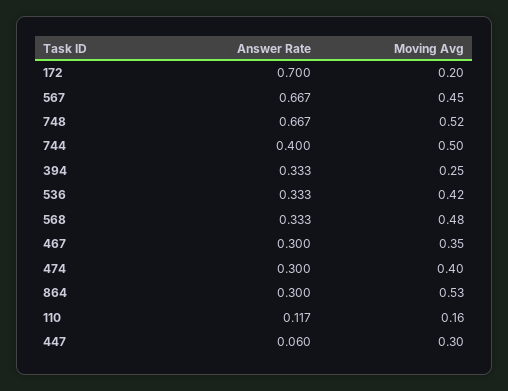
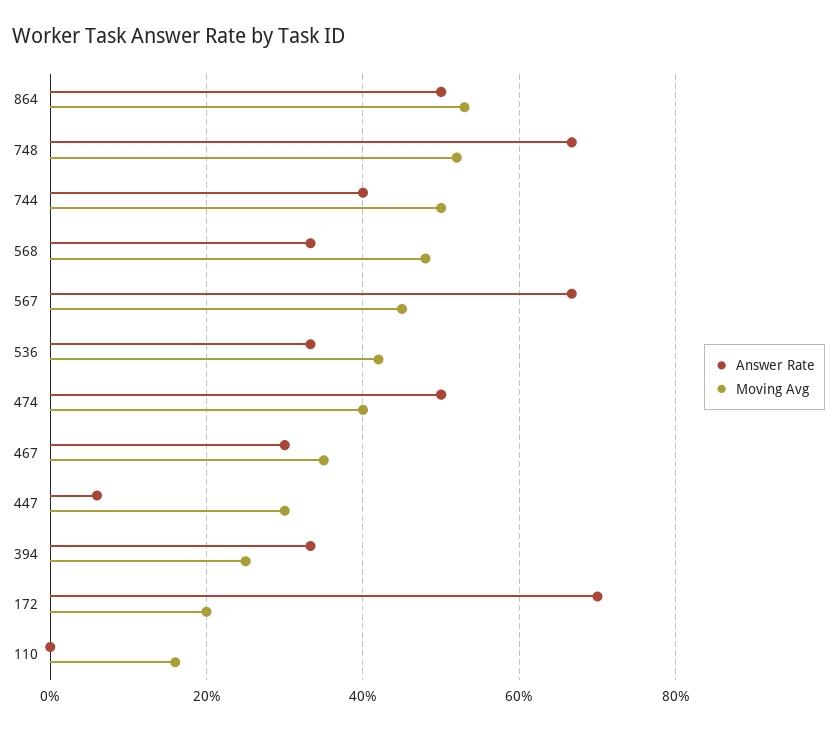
  {
    "Answer Rate": {
      "172": 0.7,
      "567": 0.667,
      "748": 0.667,
      "744": 0.4,
      "394": 0.333,
      "536": 0.333,
      "568": 0.333,
      "467": 0.3,
-     "474": 0.3,
+     "474": 0.5,
-     "864": 0.3,
+     "864": 0.5,
-     "110": 0.117,
+     "110": 0,
      "447": 0.06
    },
    "Moving Avg": {
      "172": 0.2,
      "567": 0.45,
      "748": 0.52,
      "744": 0.5,
      "394": 0.25,
      "536": 0.42,
      "568": 0.48,
      "467": 0.35,
      "474": 0.4,
      "864": 0.53,
      "110": 0.16,
      "447": 0.3
    }
  }

